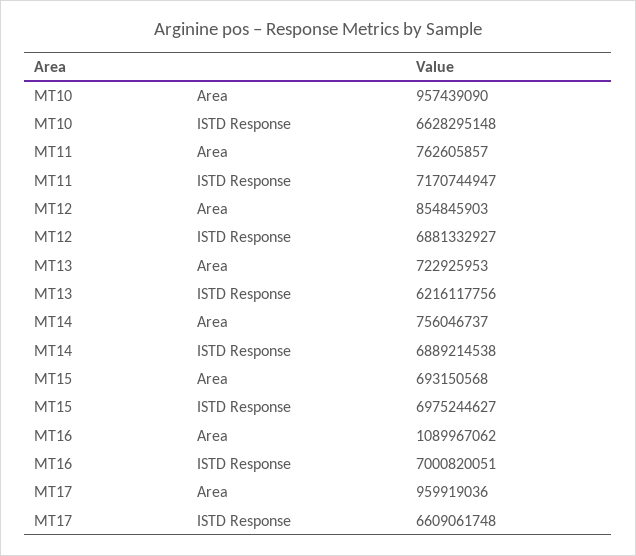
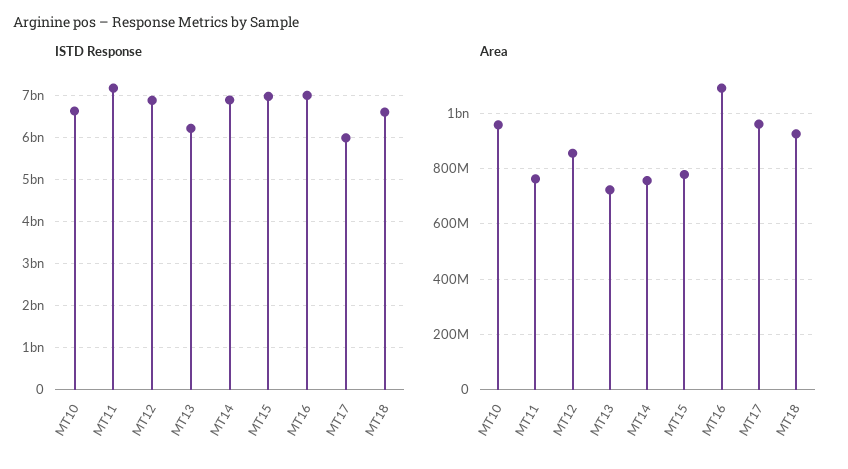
  {
    "Area": {
      "MT10": 957439090,
      "MT11": 762605857,
      "MT12": 854845903,
      "MT13": 722925953,
      "MT14": 756046737,
-     "MT15": 693150568,
+     "MT15": 775000000,
      "MT16": 1089967062,
-     "MT17": 959919036
+     "MT17": 959919036,
+     "MT18": 925000000
    },
    "ISTD Response": {
      "MT10": 6628295148,
      "MT11": 7170744947,
      "MT12": 6881332927,
      "MT13": 6216117756,
      "MT14": 6889214538,
      "MT15": 6975244627,
      "MT16": 7000820051,
-     "MT17": 6609061748
+     "MT17": 6000000000,
+     "MT18": 6600000000
    }
  }

